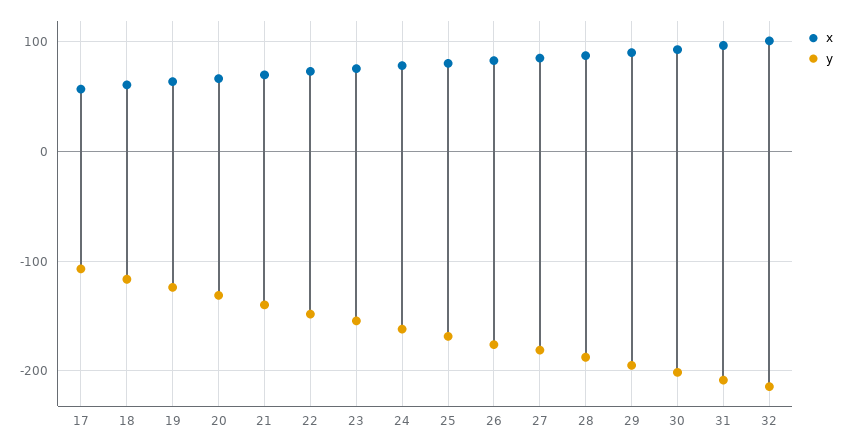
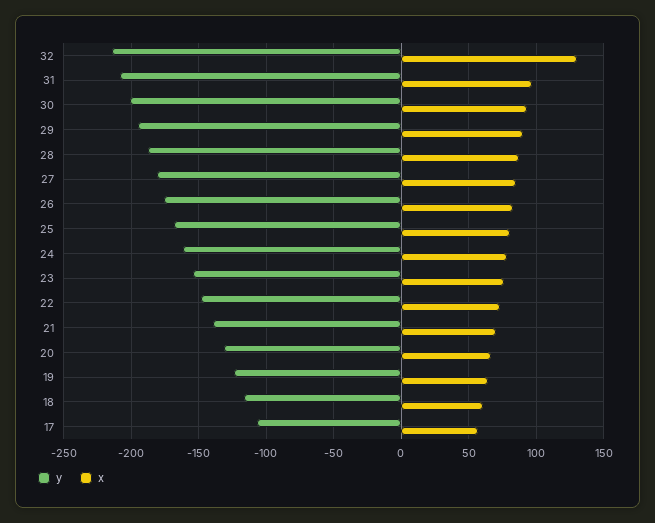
  {
    "x": {
      "17": 55,
      "18": 60,
      "19": 65,
      "20": 65,
      "21": 70,
      "22": 75,
      "23": 75,
      "24": 80,
      "25": 80,
      "26": 85,
      "27": 85,
      "28": 90,
      "29": 90,
      "30": 95,
      "31": 95,
-     "32": 100
+     "32": 130
    },
    "y": {
      "17": -105,
      "18": -115,
      "19": -125,
      "20": -130,
      "21": -140,
      "22": -150,
      "23": -155,
      "24": -160,
      "25": -170,
      "26": -175,
      "27": -180,
      "28": -190,
      "29": -195,
      "30": -200,
      "31": -210,
      "32": -215
    }
  }

